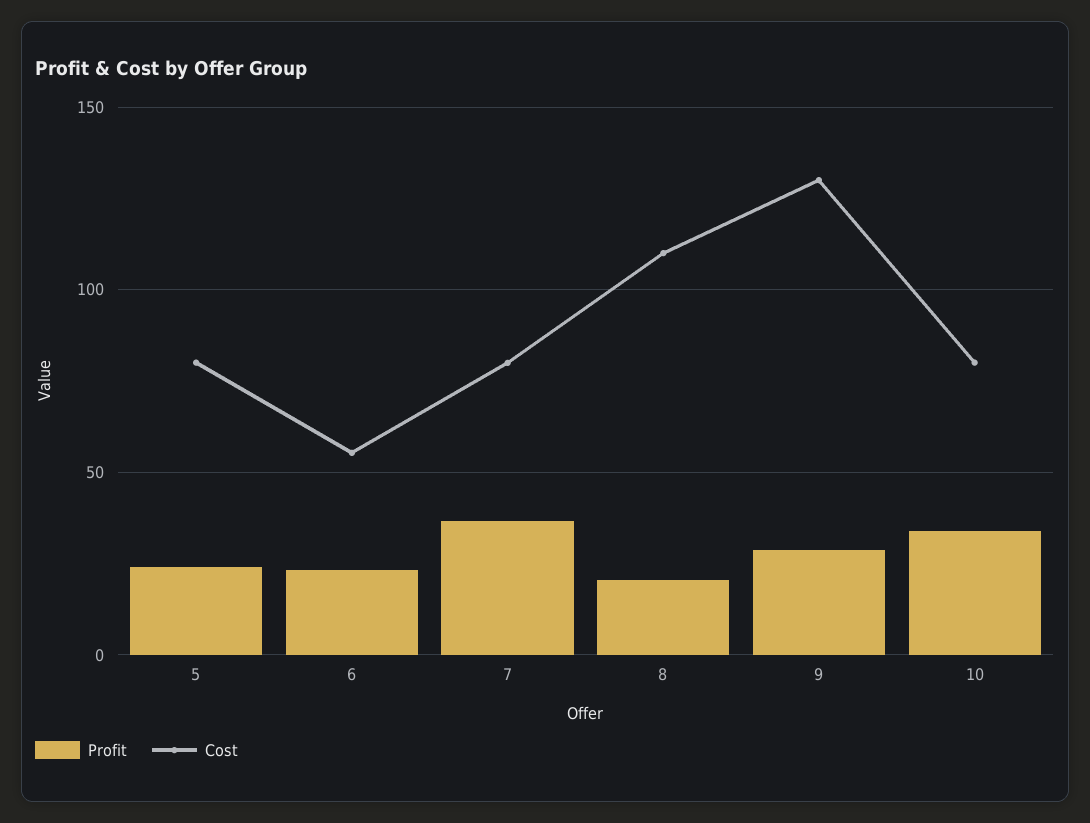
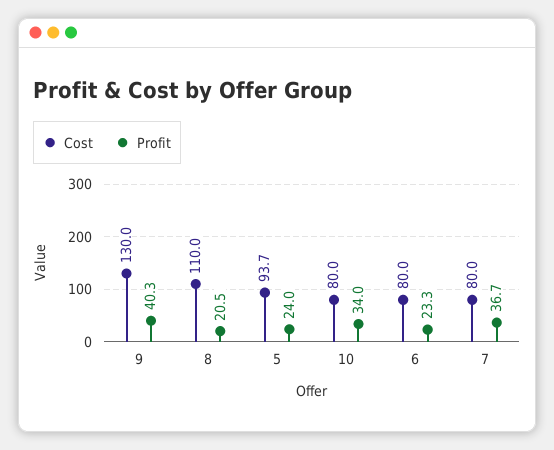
  {
    "Profit": {
      "5": 24,
      "6": 23.3,
      "7": 36.7,
      "8": 20.5,
-     "9": 30,
+     "9": 40.3,
      "10": 34
    },
    "Cost": {
-     "5": 80,
+     "5": 93.7,
-     "6": 55,
+     "6": 80,
      "7": 80,
      "8": 110,
      "9": 130,
      "10": 80
    }
  }

